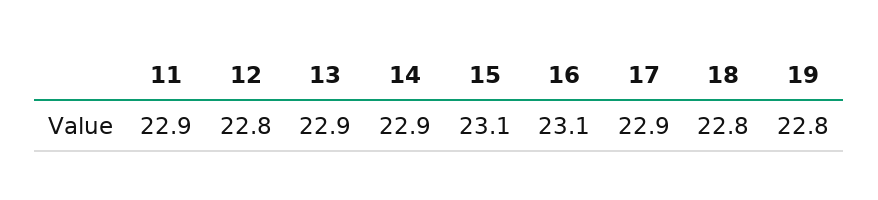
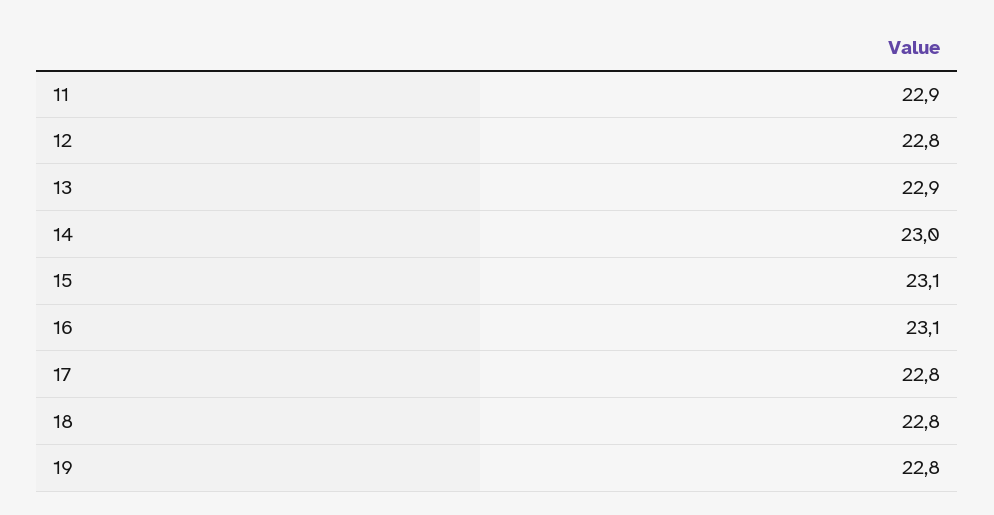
  {
    "11": 22.9,
    "12": 22.8,
    "13": 22.9,
-   "14": 22.9,
+   "14": 23,
    "15": 23.1,
    "16": 23.1,
-   "17": 22.9,
+   "17": 22.8,
    "18": 22.8,
    "19": 22.8
  }

